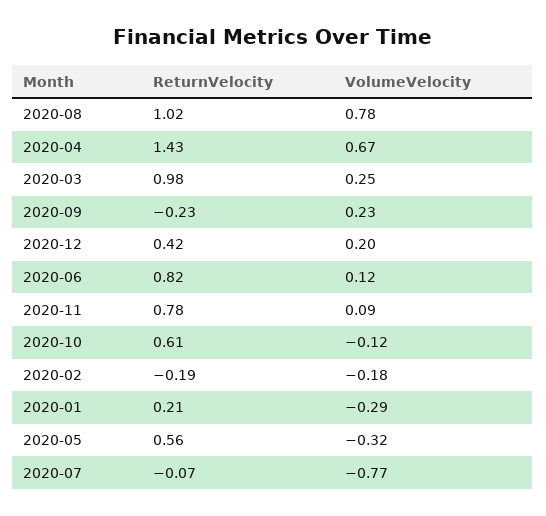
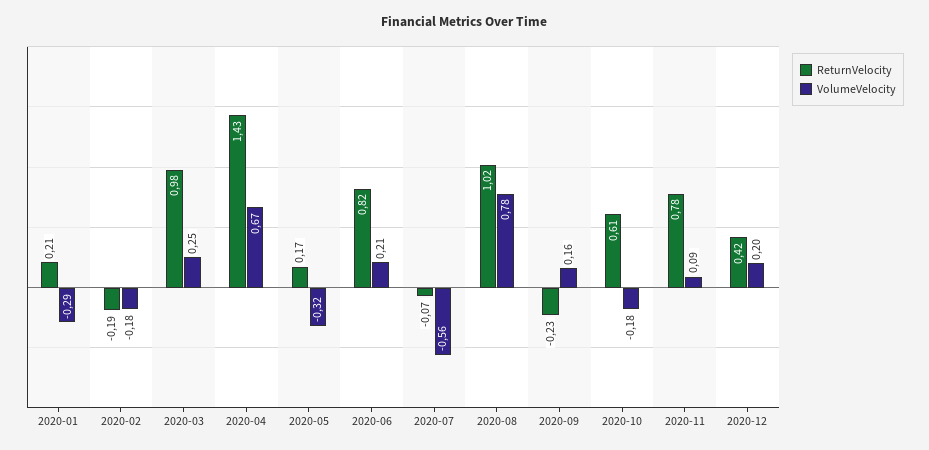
  {
    "ReturnVelocity": {
      "2020-08": 1.02,
      "2020-04": 1.43,
      "2020-03": 0.98,
      "2020-09": -0.23,
      "2020-12": 0.42,
      "2020-06": 0.82,
      "2020-11": 0.78,
      "2020-10": 0.61,
      "2020-02": -0.19,
      "2020-01": 0.21,
-     "2020-05": 0.56,
+     "2020-05": 0.17,
      "2020-07": -0.07
    },
    "VolumeVelocity": {
      "2020-08": 0.78,
      "2020-04": 0.67,
      "2020-03": 0.25,
-     "2020-09": 0.23,
+     "2020-09": 0.16,
      "2020-12": 0.2,
-     "2020-06": 0.12,
+     "2020-06": 0.21,
      "2020-11": 0.09,
-     "2020-10": -0.12,
+     "2020-10": -0.18,
      "2020-02": -0.18,
      "2020-01": -0.29,
      "2020-05": -0.32,
-     "2020-07": -0.77
+     "2020-07": -0.56
    }
  }

